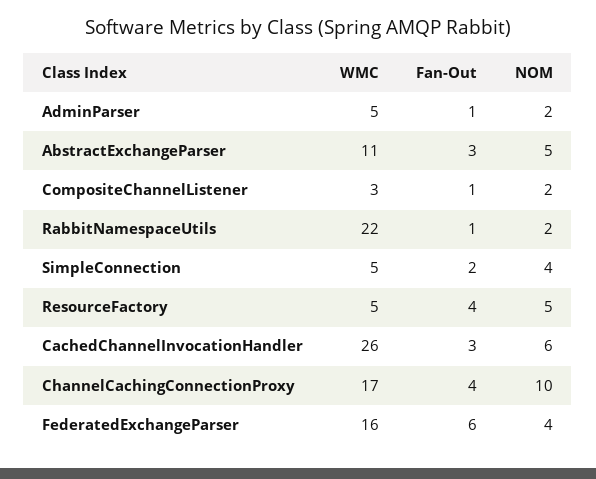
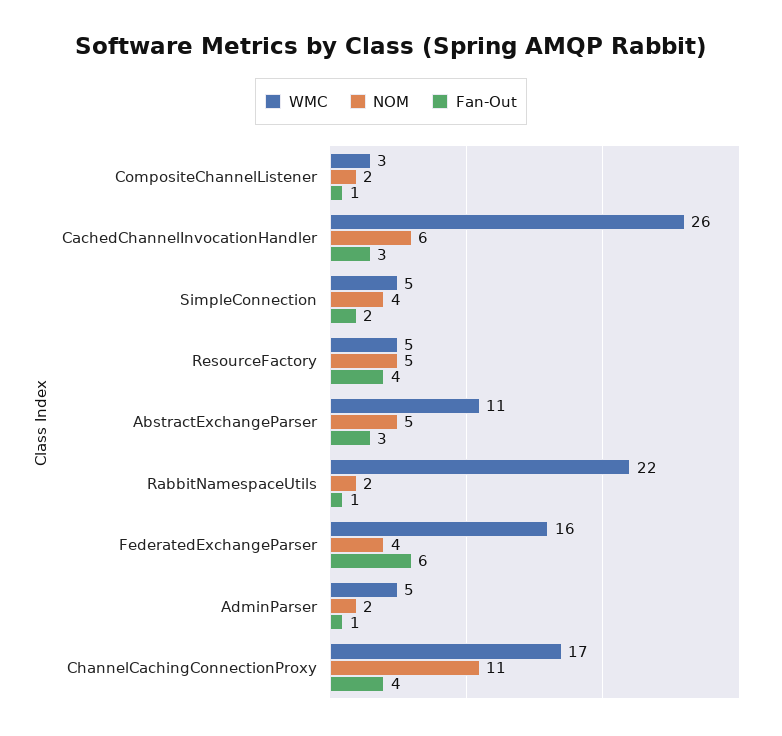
  {
    "WMC": {
      "AdminParser": 5,
      "AbstractExchangeParser": 11,
      "CompositeChannelListener": 3,
      "RabbitNamespaceUtils": 22,
      "SimpleConnection": 5,
      "ResourceFactory": 5,
      "CachedChannelInvocationHandler": 26,
      "ChannelCachingConnectionProxy": 17,
      "FederatedExchangeParser": 16
    },
    "Fan-Out": {
      "AdminParser": 1,
      "AbstractExchangeParser": 3,
      "CompositeChannelListener": 1,
      "RabbitNamespaceUtils": 1,
      "SimpleConnection": 2,
      "ResourceFactory": 4,
      "CachedChannelInvocationHandler": 3,
      "ChannelCachingConnectionProxy": 4,
      "FederatedExchangeParser": 6
    },
    "NOM": {
      "AdminParser": 2,
      "AbstractExchangeParser": 5,
      "CompositeChannelListener": 2,
      "RabbitNamespaceUtils": 2,
      "SimpleConnection": 4,
      "ResourceFactory": 5,
      "CachedChannelInvocationHandler": 6,
-     "ChannelCachingConnectionProxy": 10,
+     "ChannelCachingConnectionProxy": 11,
      "FederatedExchangeParser": 4
    }
  }

